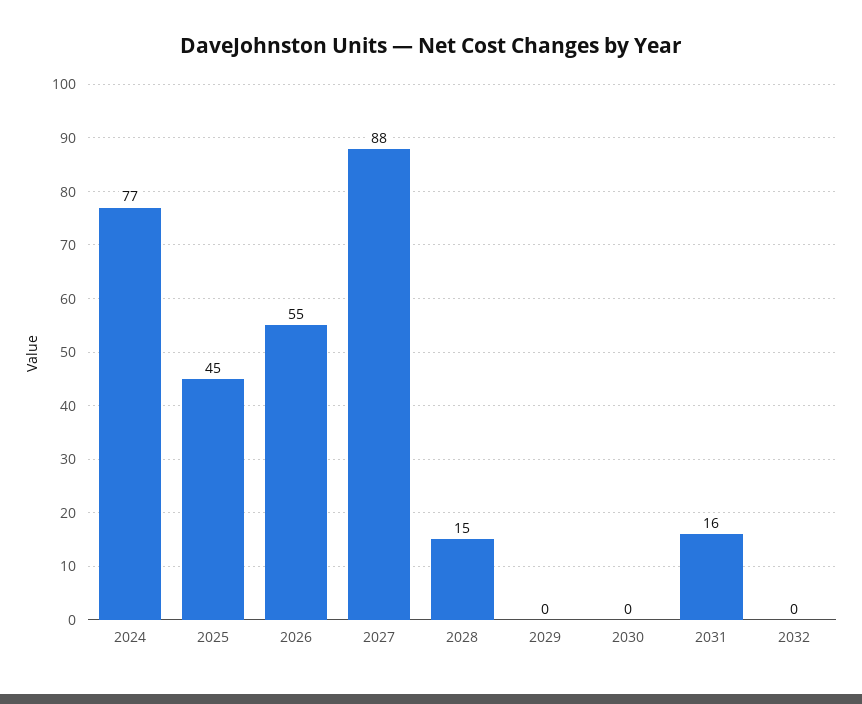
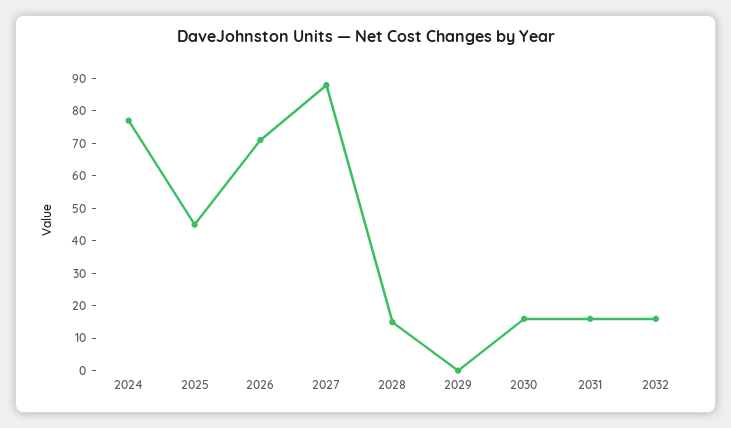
  {
    "2024": 77,
    "2025": 45,
-   "2026": 55,
+   "2026": 70,
    "2027": 88,
    "2028": 15,
    "2029": 0,
-   "2030": 0,
+   "2030": 15,
    "2031": 16,
-   "2032": 0
+   "2032": 15
  }

